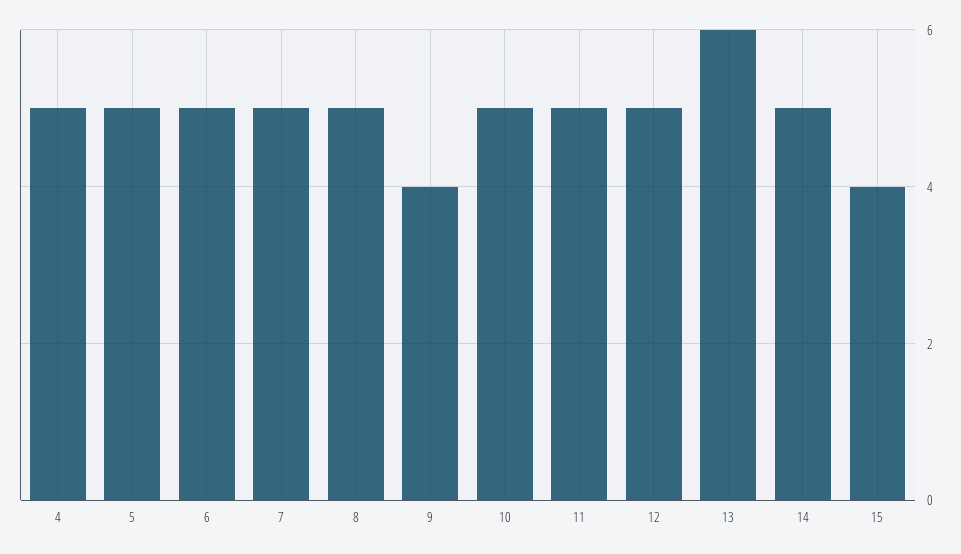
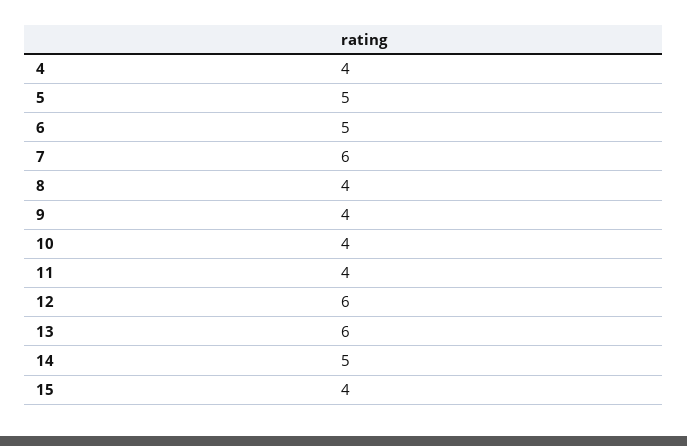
  {
-   "4": 5,
+   "4": 4,
    "5": 5,
    "6": 5,
-   "7": 5,
+   "7": 6,
-   "8": 5,
+   "8": 4,
    "9": 4,
-   "10": 5,
+   "10": 4,
-   "11": 5,
+   "11": 4,
-   "12": 5,
+   "12": 6,
    "13": 6,
    "14": 5,
    "15": 4
  }

